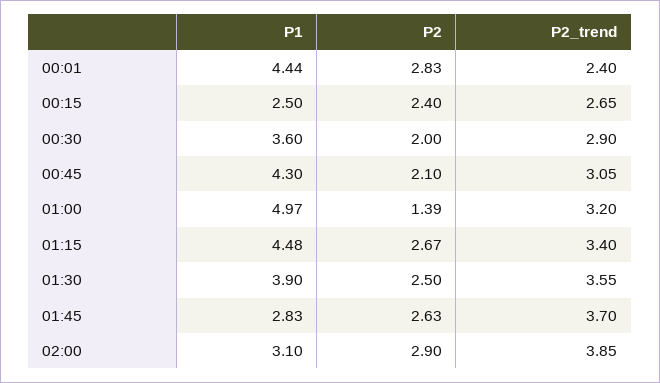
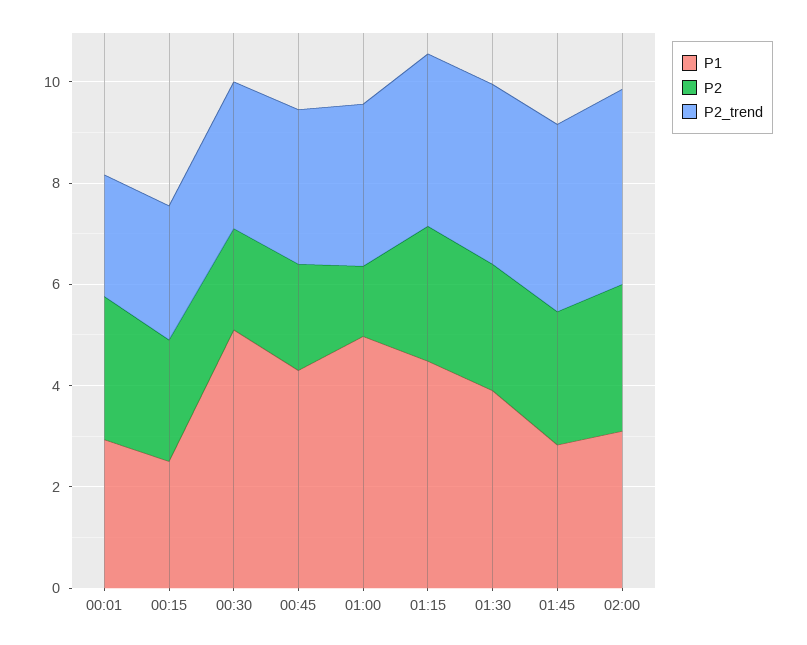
  {
    "P1": {
-     "00:01": 4.44,
+     "00:01": 3,
      "00:15": 2.5,
-     "00:30": 3.6,
+     "00:30": 5,
      "00:45": 4.3,
      "01:00": 4.97,
      "01:15": 4.48,
      "01:30": 3.9,
      "01:45": 2.83,
      "02:00": 3.1
    },
    "P2": {
      "00:01": 2.83,
      "00:15": 2.4,
      "00:30": 2,
      "00:45": 2.1,
      "01:00": 1.39,
      "01:15": 2.67,
      "01:30": 2.5,
      "01:45": 2.63,
      "02:00": 2.9
    },
    "P2_trend": {
      "00:01": 2.4,
      "00:15": 2.65,
      "00:30": 2.9,
      "00:45": 3.05,
      "01:00": 3.2,
      "01:15": 3.4,
      "01:30": 3.55,
      "01:45": 3.7,
      "02:00": 3.85
    }
  }

